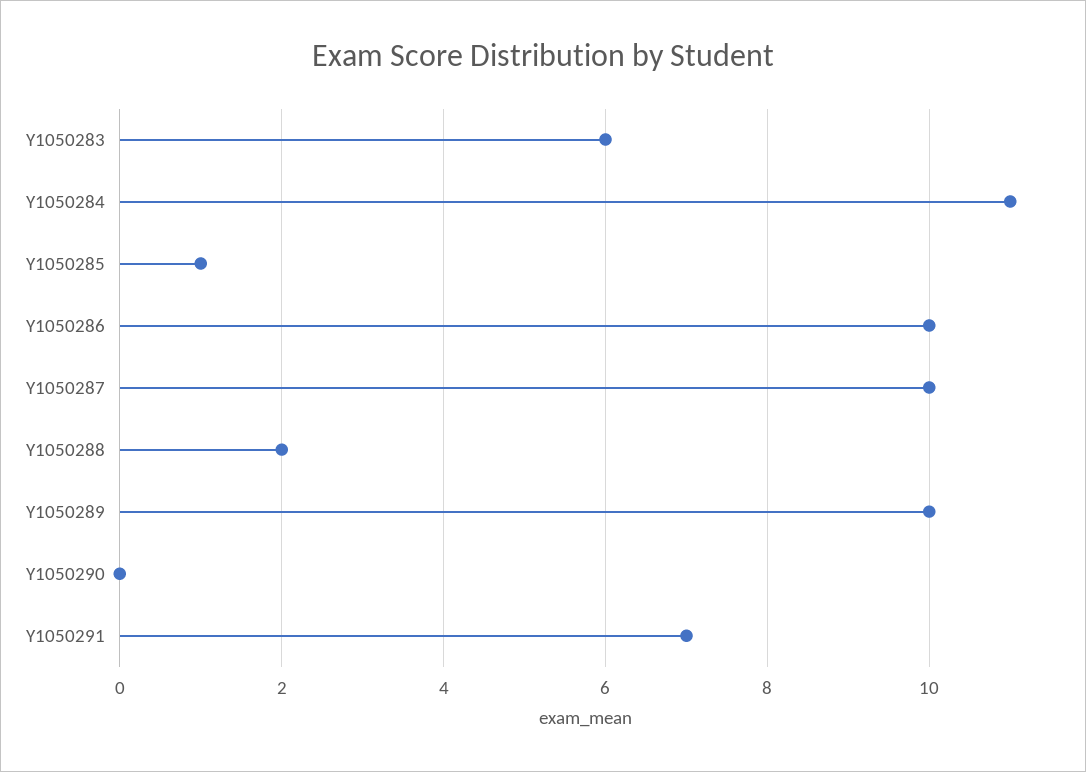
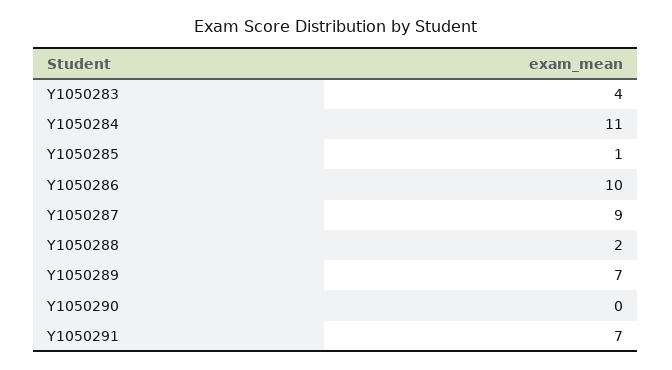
  {
-   "Y1050283": 6,
+   "Y1050283": 4,
    "Y1050284": 11,
    "Y1050285": 1,
    "Y1050286": 10,
-   "Y1050287": 10,
+   "Y1050287": 9,
    "Y1050288": 2,
-   "Y1050289": 10,
+   "Y1050289": 7,
    "Y1050290": 0,
    "Y1050291": 7
  }

